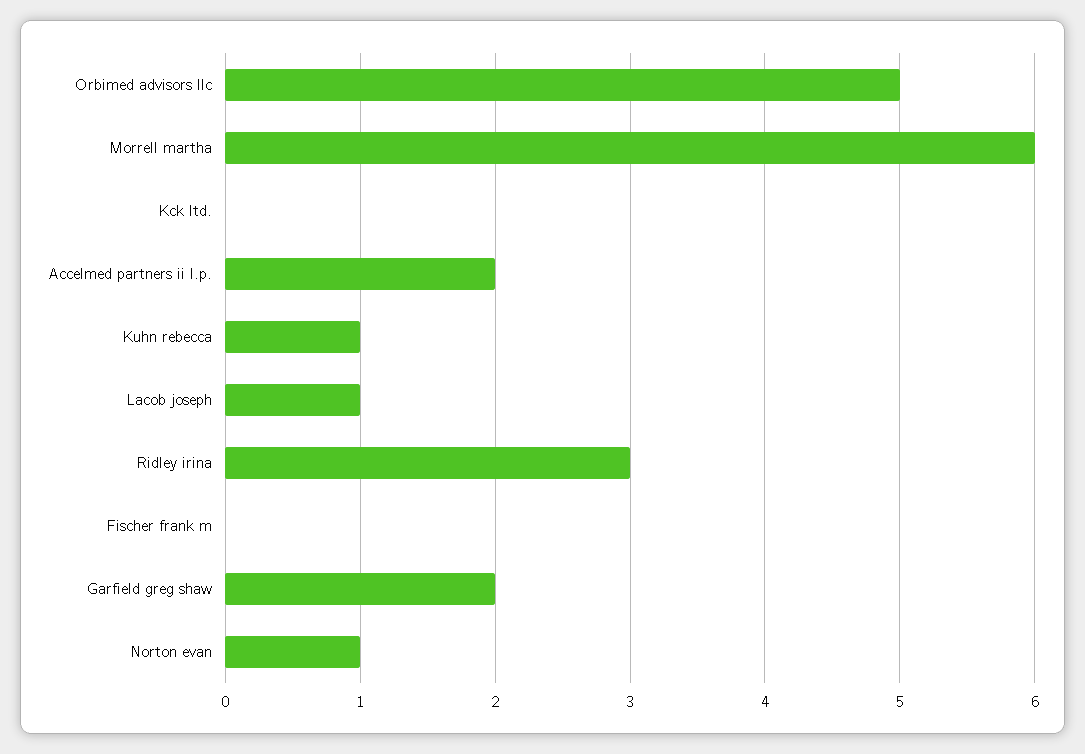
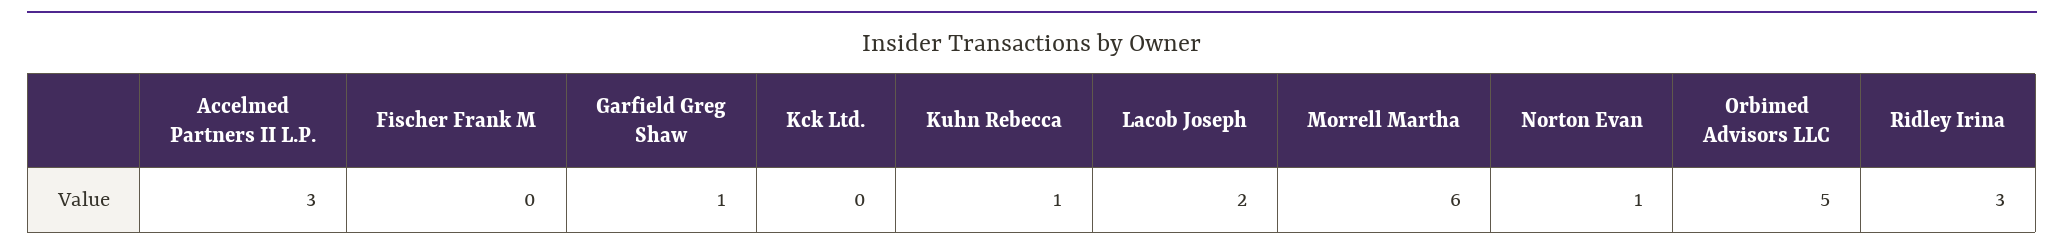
  {
    "Orbimed advisors llc": 5,
    "Morrell martha": 6,
    "Kck ltd.": 0,
-   "Accelmed partners ii l.p.": 2,
+   "Accelmed partners ii l.p.": 3,
    "Kuhn rebecca": 1,
-   "Lacob joseph": 1,
+   "Lacob joseph": 2,
    "Ridley irina": 3,
    "Fischer frank m": 0,
-   "Garfield greg shaw": 2,
+   "Garfield greg shaw": 1,
    "Norton evan": 1
  }

